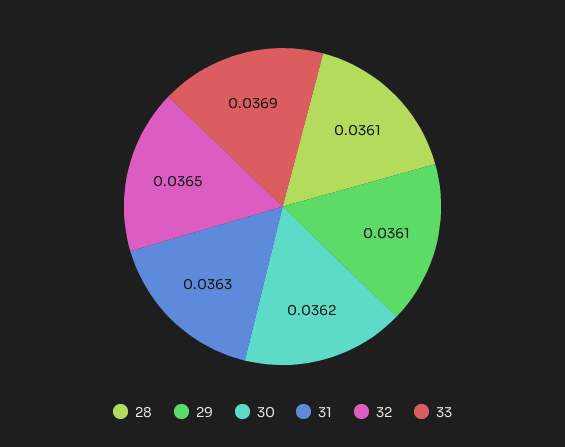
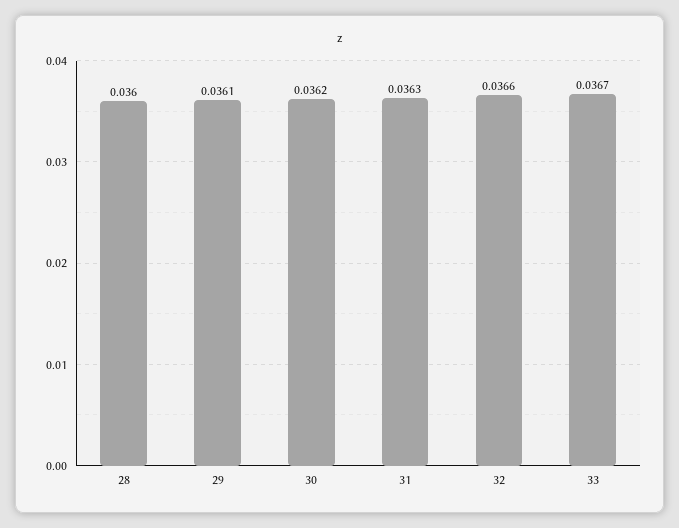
  {
-   "28": 0.0361,
+   "28": 0.036,
    "29": 0.0361,
    "30": 0.0362,
    "31": 0.0363,
-   "32": 0.0365,
+   "32": 0.0366,
-   "33": 0.0369
+   "33": 0.0367
  }

